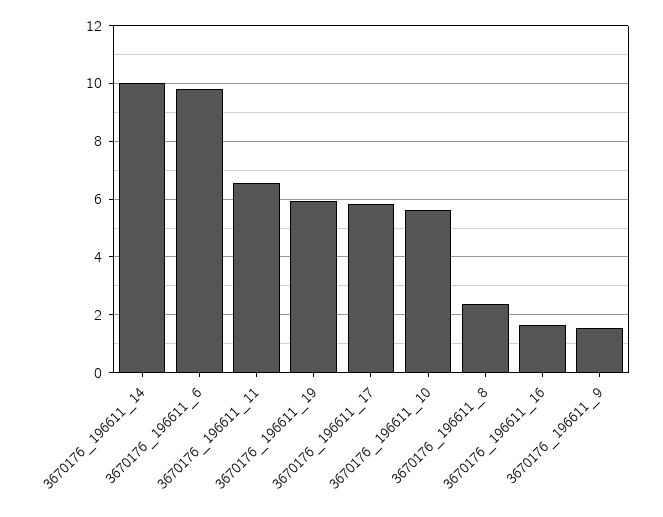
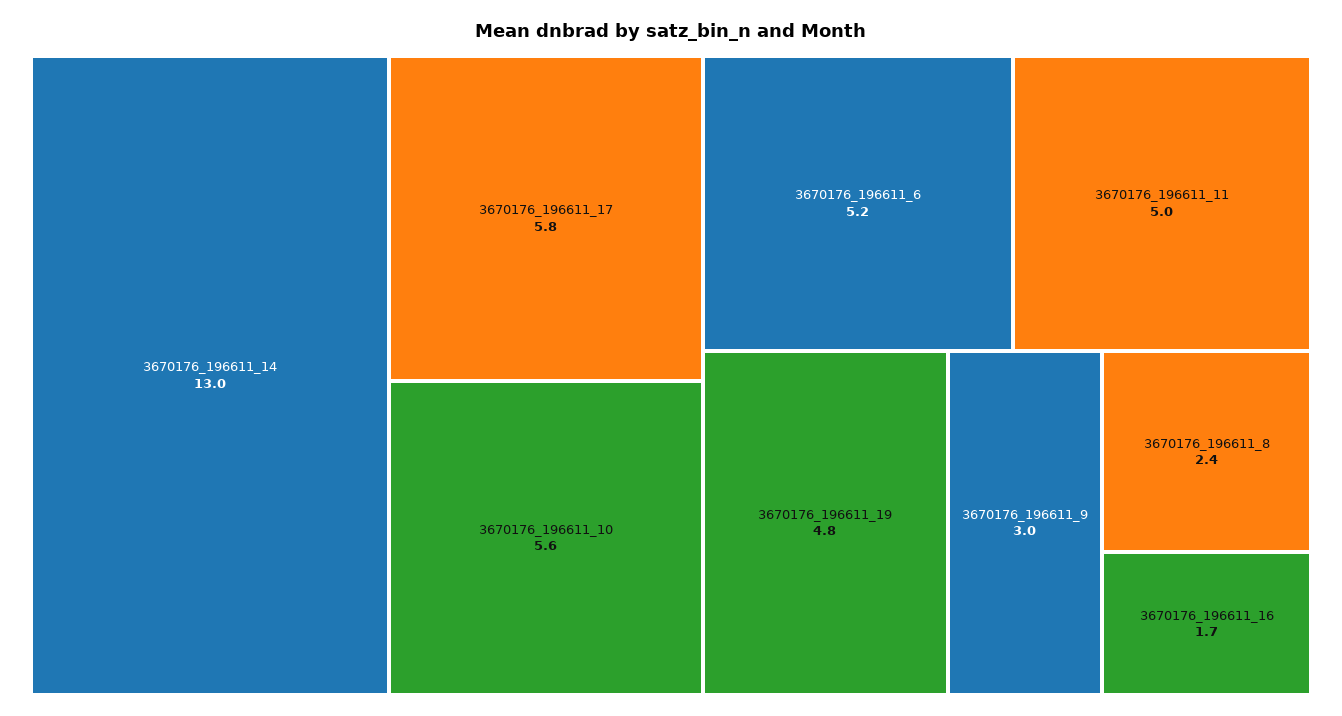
  {
-   "3670176_196611_14": 10,
+   "3670176_196611_14": 13,
-   "3670176_196611_6": 9.75,
+   "3670176_196611_6": 5.2,
-   "3670176_196611_11": 6.5,
+   "3670176_196611_11": 5,
-   "3670176_196611_19": 6,
+   "3670176_196611_19": 4.8,
    "3670176_196611_17": 5.8,
    "3670176_196611_10": 5.6,
    "3670176_196611_8": 2.4,
    "3670176_196611_16": 1.7,
-   "3670176_196611_9": 1.5
+   "3670176_196611_9": 3
  }

